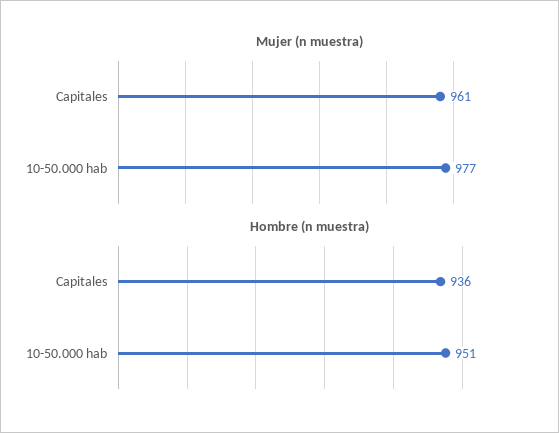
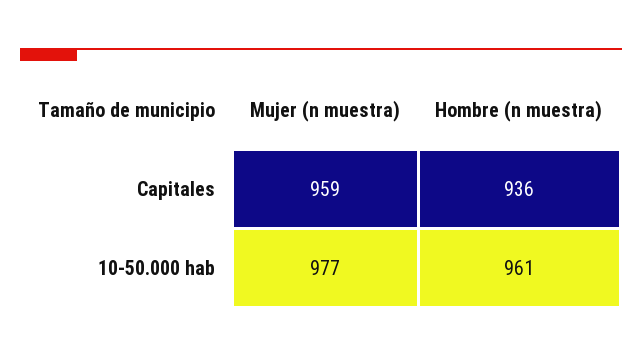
  {
    "Mujer (n muestra)": {
-     "Capitales": 961,
+     "Capitales": 959,
      "10-50.000 hab": 977
    },
    "Hombre (n muestra)": {
      "Capitales": 936,
-     "10-50.000 hab": 951
+     "10-50.000 hab": 961
    }
  }

